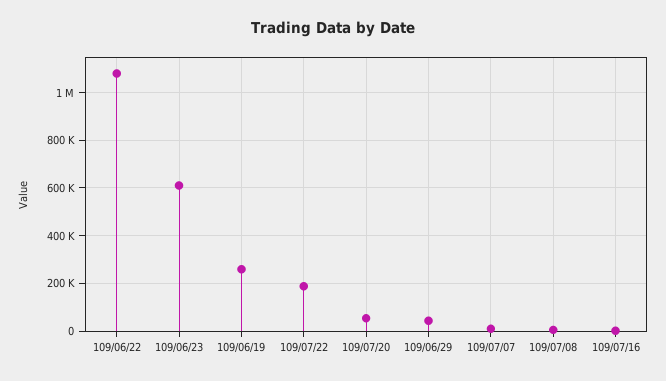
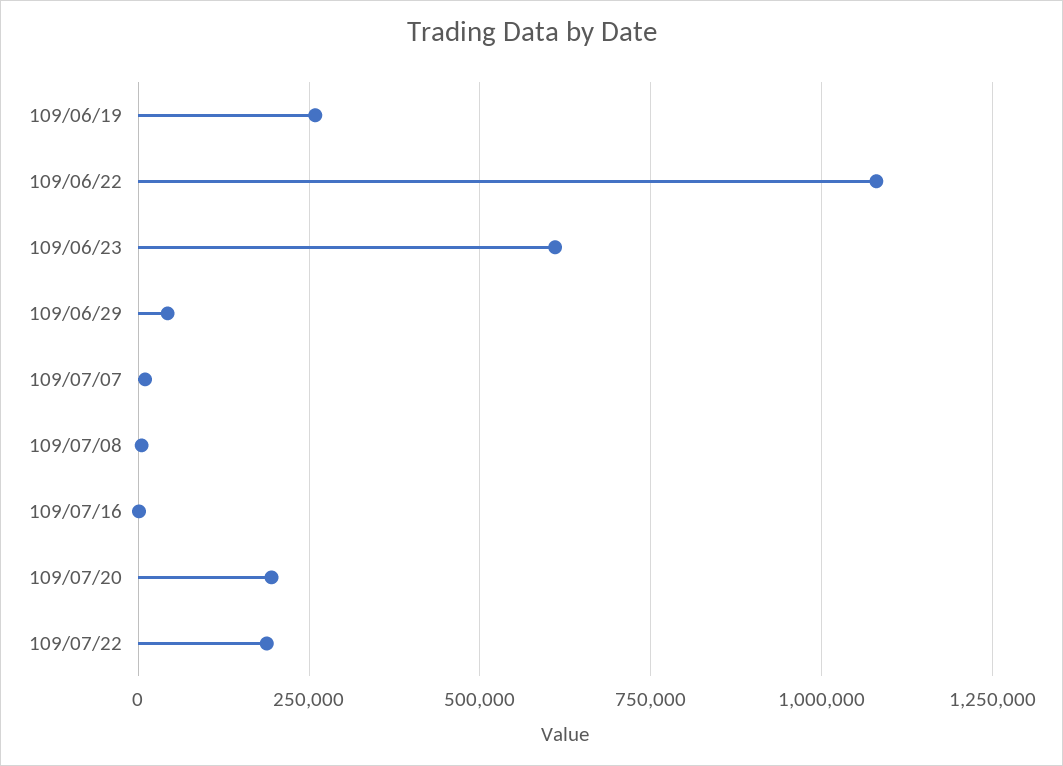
  {
    "109/06/22": 1075000,
    "109/06/23": 600000,
    "109/06/19": 250000,
    "109/07/22": 200000,
-   "109/07/20": 50000,
+   "109/07/20": 200000,
    "109/06/29": 50000,
    "109/07/07": 0,
    "109/07/08": 0,
    "109/07/16": 0
  }

